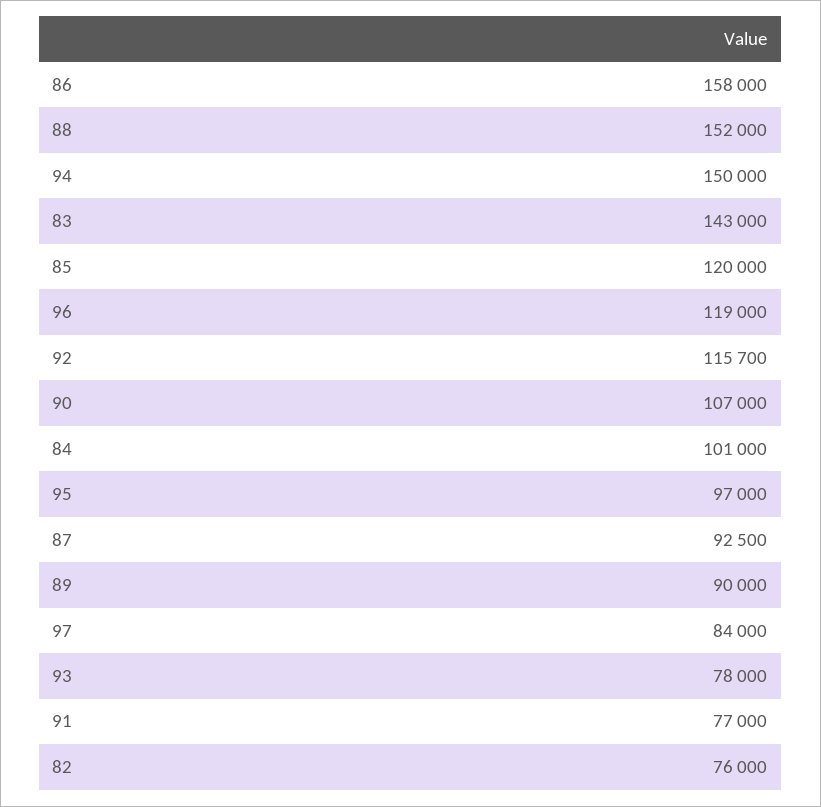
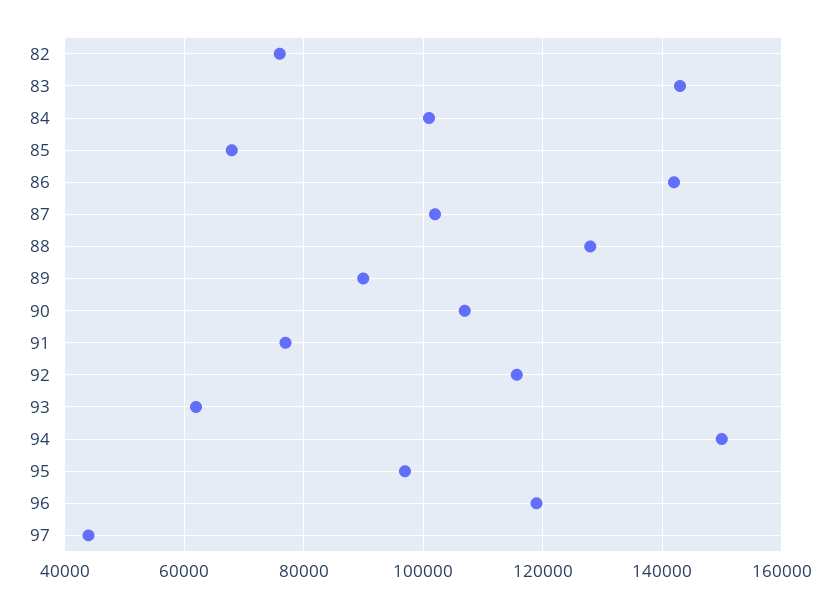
  {
-   "86": 158000,
+   "86": 142000,
-   "88": 152000,
+   "88": 128000,
    "94": 150000,
    "83": 143000,
-   "85": 120000,
+   "85": 68000,
    "96": 119000,
    "92": 115700,
    "90": 107000,
    "84": 101000,
    "95": 97000,
-   "87": 92500,
+   "87": 102000,
    "89": 90000,
-   "97": 84000,
+   "97": 44000,
-   "93": 78000,
+   "93": 62000,
    "91": 77000,
    "82": 76000
  }

